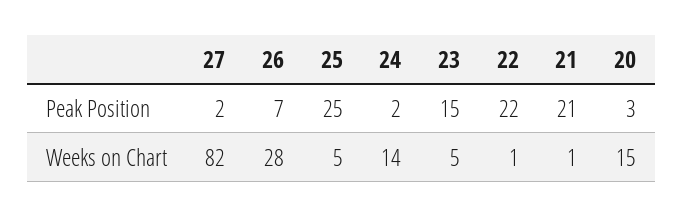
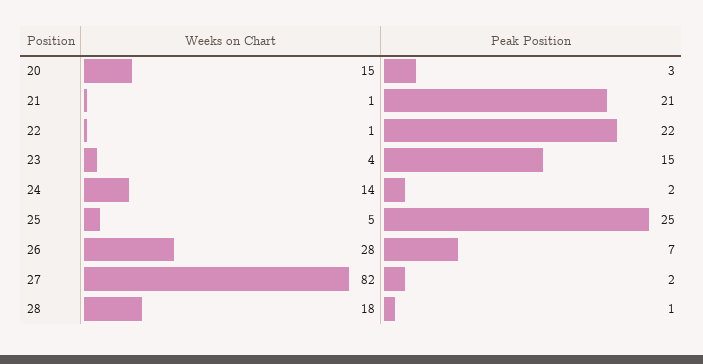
  {
    "27": {
      "Peak Position": 2,
      "Weeks on Chart": 82
    },
    "26": {
      "Peak Position": 7,
      "Weeks on Chart": 28
    },
    "25": {
      "Peak Position": 25,
      "Weeks on Chart": 5
    },
    "24": {
      "Peak Position": 2,
      "Weeks on Chart": 14
    },
    "23": {
      "Peak Position": 15,
-     "Weeks on Chart": 5
+     "Weeks on Chart": 4
    },
    "22": {
      "Peak Position": 22,
      "Weeks on Chart": 1
    },
    "21": {
      "Peak Position": 21,
      "Weeks on Chart": 1
    },
    "20": {
      "Peak Position": 3,
      "Weeks on Chart": 15
-   }
+   },
+   "28": {
+     "Weeks on Chart": 18,
+     "Peak Position": 1
+   }
  }

